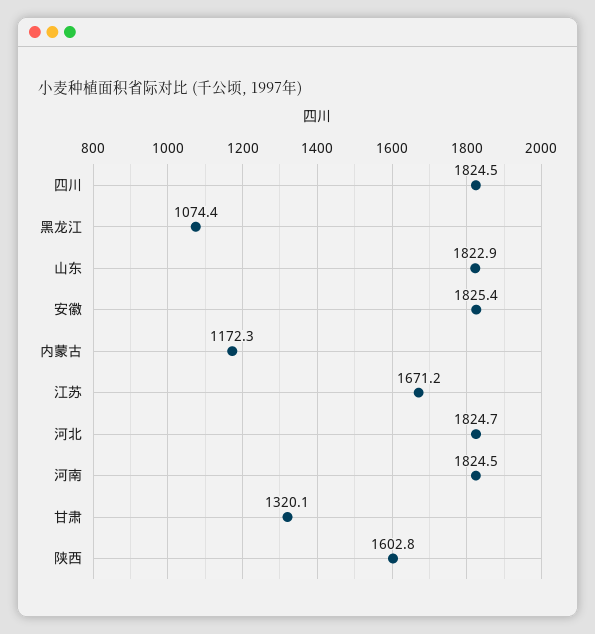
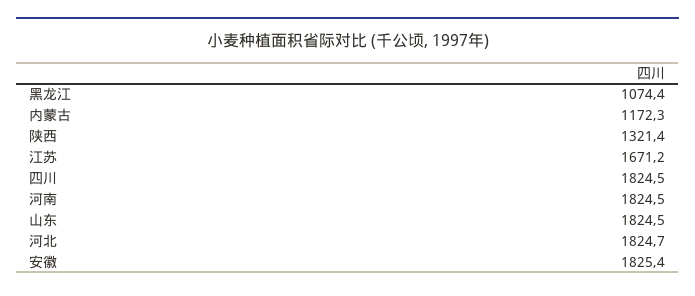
  {
    "四川": 1824.5,
    "黑龙江": 1074.4,
-   "山东": 1822.9,
+   "山东": 1824.5,
    "安徽": 1825.4,
    "内蒙古": 1172.3,
    "江苏": 1671.2,
    "河北": 1824.7,
    "河南": 1824.5,
-   "甘肃": 1320.1,
-   "陕西": 1602.8
+   "陕西": 1321.4
  }

